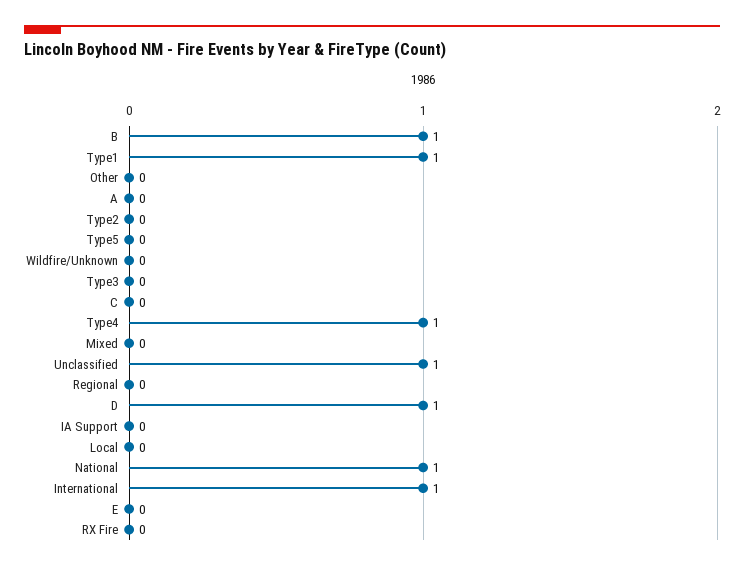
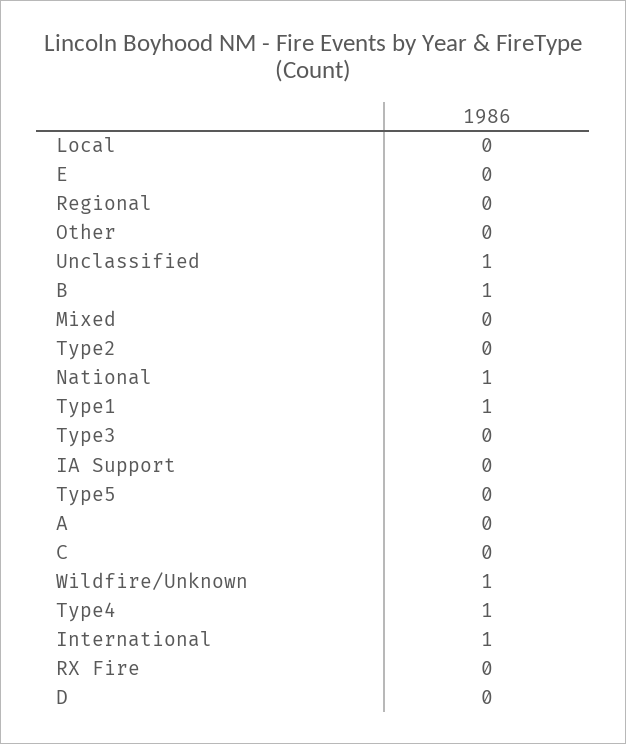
  {
    "B": 1,
    "Type1": 1,
    "Other": 0,
    "A": 0,
    "Type2": 0,
    "Type5": 0,
-   "Wildfire/Unknown": 0,
+   "Wildfire/Unknown": 1,
    "Type3": 0,
    "C": 0,
    "Type4": 1,
    "Mixed": 0,
    "Unclassified": 1,
    "Regional": 0,
-   "D": 1,
+   "D": 0,
    "IA Support": 0,
    "Local": 0,
    "National": 1,
    "International": 1,
    "E": 0,
    "RX Fire": 0
  }

